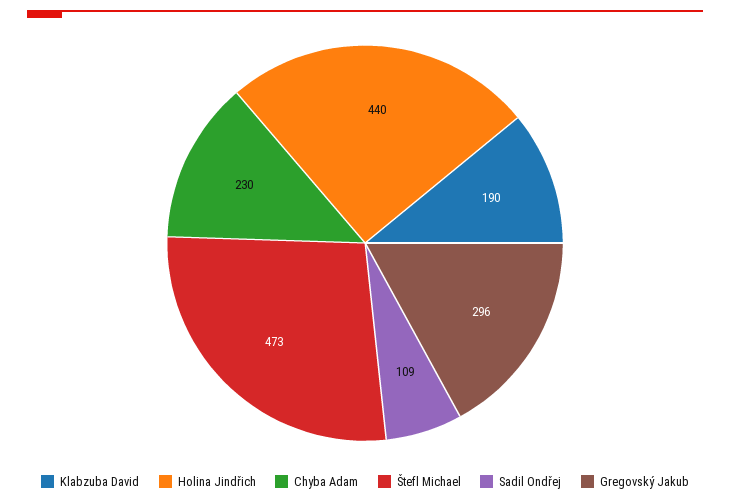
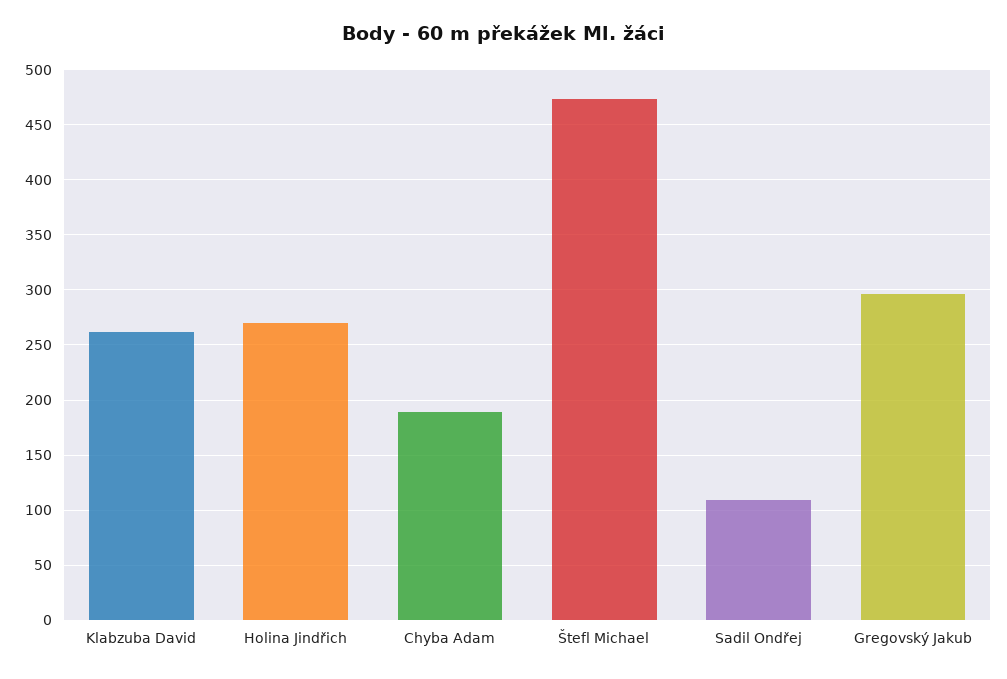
  {
-   "Klabzuba David": 190,
+   "Klabzuba David": 260,
-   "Holina Jindřich": 440,
+   "Holina Jindřich": 270,
-   "Chyba Adam": 230,
+   "Chyba Adam": 190,
    "Štefl Michael": 473,
    "Sadil Ondřej": 109,
    "Gregovský Jakub": 296
  }

